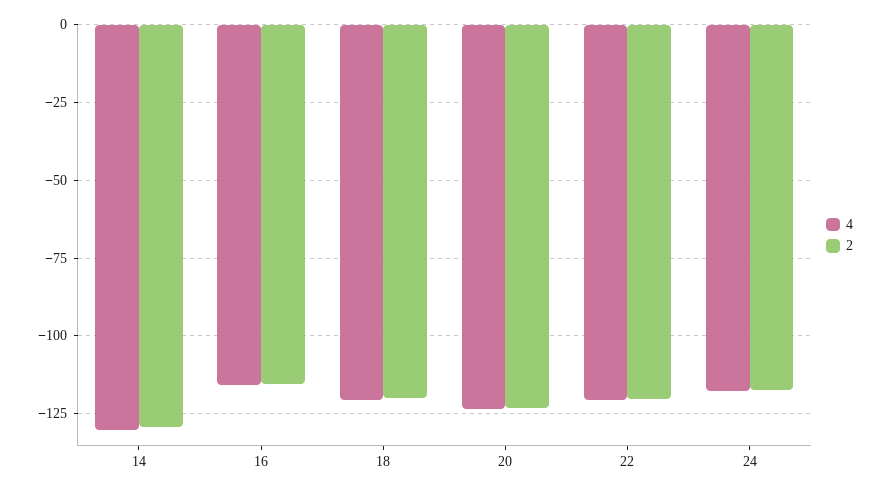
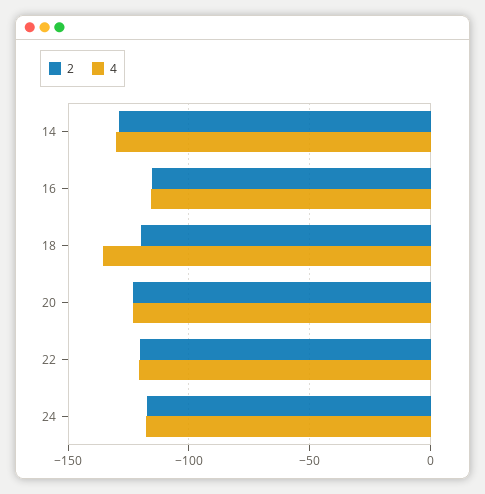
  {
    "4": {
      "14": -130,
      "16": -115,
-     "18": -120,
+     "18": -135,
      "20": -122.5,
      "22": -120,
      "24": -117.5
    },
    "2": {
      "14": -130,
      "16": -115,
      "18": -120,
      "20": -122.5,
      "22": -120,
      "24": -117.5
    }
  }

